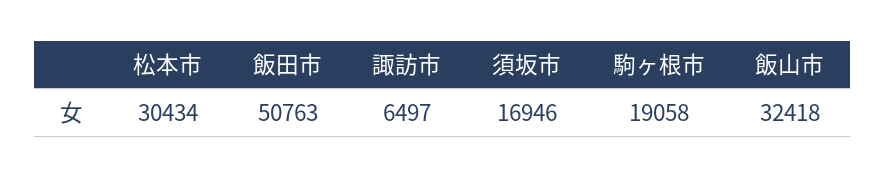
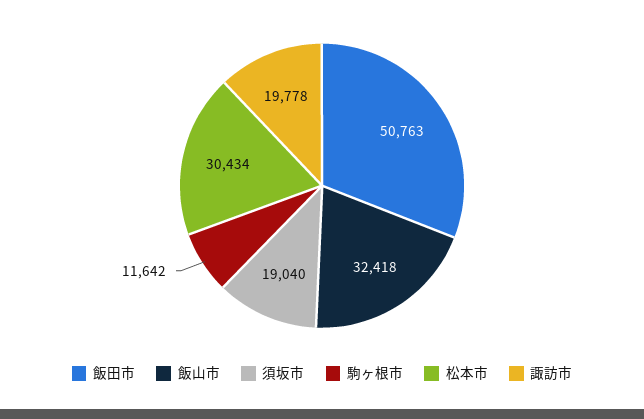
  {
    "松本市": 30434,
    "飯田市": 50763,
-   "諏訪市": 6497,
+   "諏訪市": 19778,
-   "須坂市": 16946,
+   "須坂市": 19040,
-   "駒ヶ根市": 19058,
+   "駒ヶ根市": 11642,
    "飯山市": 32418
  }

